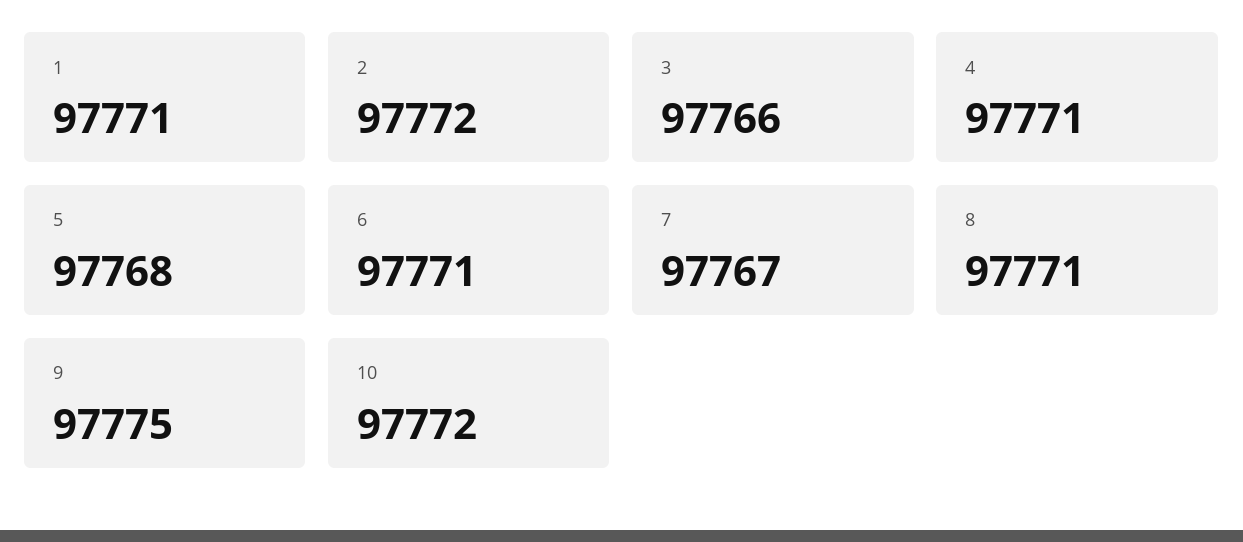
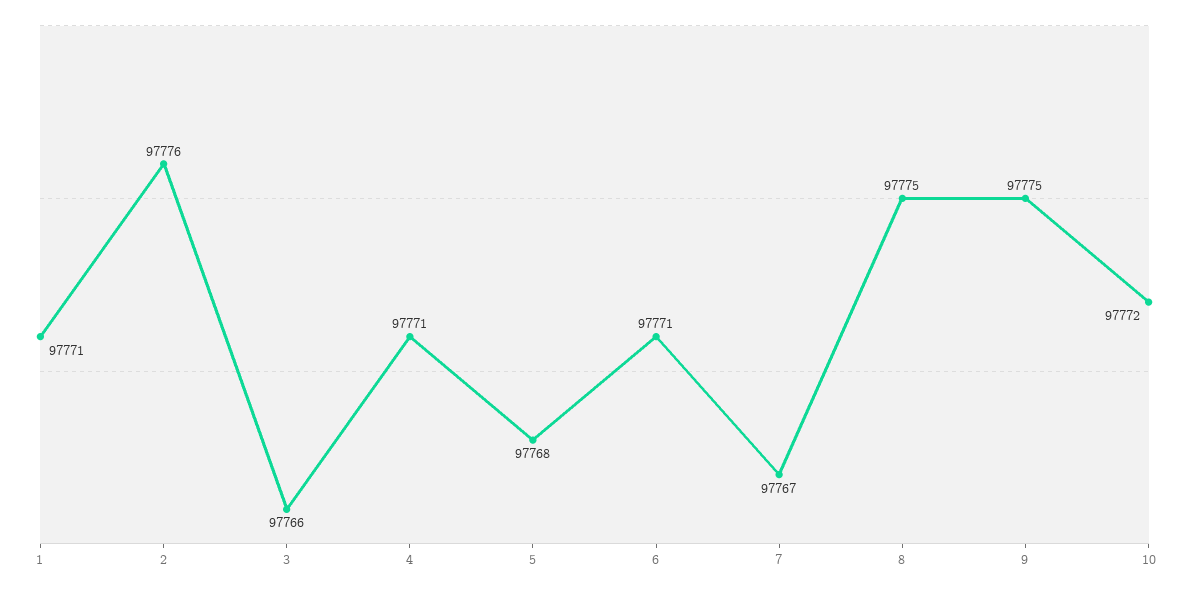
  {
    "1": 97771,
-   "2": 97772,
+   "2": 97776,
    "3": 97766,
    "4": 97771,
    "5": 97768,
    "6": 97771,
    "7": 97767,
-   "8": 97771,
+   "8": 97775,
    "9": 97775,
    "10": 97772
  }

